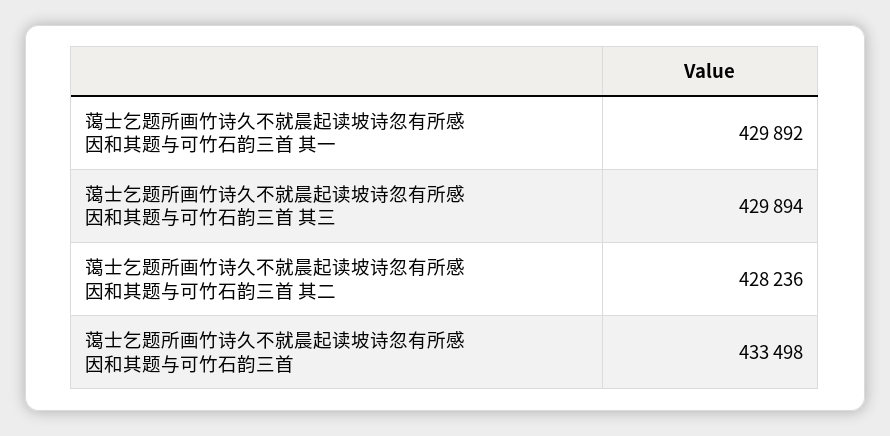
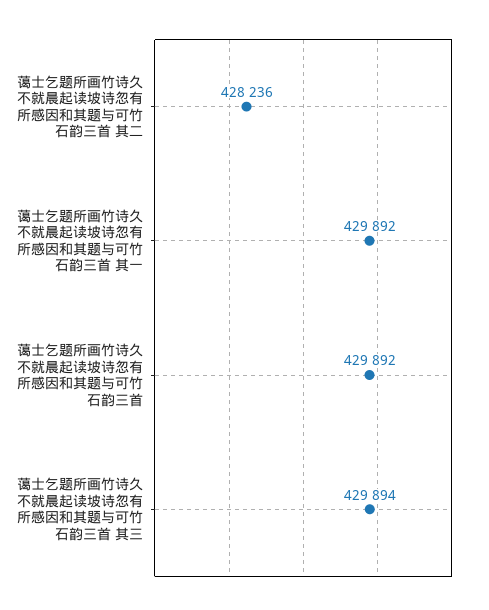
  {
    "蔼士乞题所画竹诗久不就晨起读坡诗忽有所感因和其题与可竹石韵三首 其一": 429892,
    "蔼士乞题所画竹诗久不就晨起读坡诗忽有所感因和其题与可竹石韵三首 其三": 429894,
    "蔼士乞题所画竹诗久不就晨起读坡诗忽有所感因和其题与可竹石韵三首 其二": 428236,
-   "蔼士乞题所画竹诗久不就晨起读坡诗忽有所感因和其题与可竹石韵三首": 433498
+   "蔼士乞题所画竹诗久不就晨起读坡诗忽有所感因和其题与可竹石韵三首": 429892
  }

